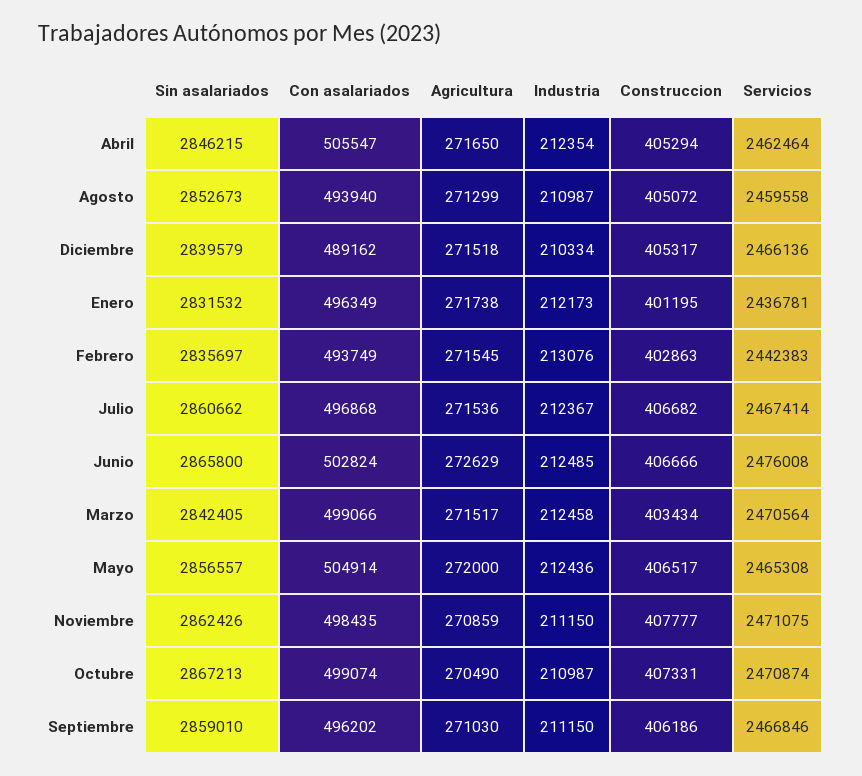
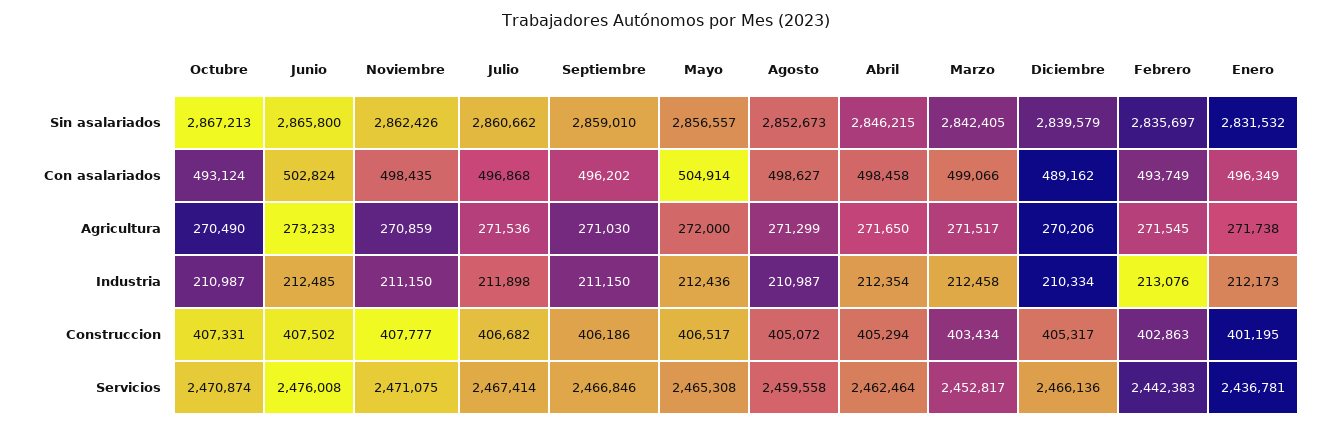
  {
    "Sin asalariados": {
      "Abril": 2846215,
      "Agosto": 2852673,
      "Diciembre": 2839579,
      "Enero": 2831532,
      "Febrero": 2835697,
      "Julio": 2860662,
      "Junio": 2865800,
      "Marzo": 2842405,
      "Mayo": 2856557,
      "Noviembre": 2862426,
      "Octubre": 2867213,
      "Septiembre": 2859010
    },
    "Con asalariados": {
-     "Abril": 505547,
+     "Abril": 498458,
-     "Agosto": 493940,
+     "Agosto": 498627,
      "Diciembre": 489162,
      "Enero": 496349,
      "Febrero": 493749,
      "Julio": 496868,
      "Junio": 502824,
      "Marzo": 499066,
      "Mayo": 504914,
      "Noviembre": 498435,
-     "Octubre": 499074,
+     "Octubre": 493124,
      "Septiembre": 496202
    },
    "Agricultura": {
      "Abril": 271650,
      "Agosto": 271299,
-     "Diciembre": 271518,
+     "Diciembre": 270206,
      "Enero": 271738,
      "Febrero": 271545,
      "Julio": 271536,
-     "Junio": 272629,
+     "Junio": 273233,
      "Marzo": 271517,
      "Mayo": 272000,
      "Noviembre": 270859,
      "Octubre": 270490,
      "Septiembre": 271030
    },
    "Industria": {
      "Abril": 212354,
      "Agosto": 210987,
      "Diciembre": 210334,
      "Enero": 212173,
      "Febrero": 213076,
-     "Julio": 212367,
+     "Julio": 211898,
      "Junio": 212485,
      "Marzo": 212458,
      "Mayo": 212436,
      "Noviembre": 211150,
      "Octubre": 210987,
      "Septiembre": 211150
    },
    "Construccion": {
      "Abril": 405294,
      "Agosto": 405072,
      "Diciembre": 405317,
      "Enero": 401195,
      "Febrero": 402863,
      "Julio": 406682,
-     "Junio": 406666,
+     "Junio": 407502,
      "Marzo": 403434,
      "Mayo": 406517,
      "Noviembre": 407777,
      "Octubre": 407331,
      "Septiembre": 406186
    },
    "Servicios": {
      "Abril": 2462464,
      "Agosto": 2459558,
      "Diciembre": 2466136,
      "Enero": 2436781,
      "Febrero": 2442383,
      "Julio": 2467414,
      "Junio": 2476008,
-     "Marzo": 2470564,
+     "Marzo": 2452817,
      "Mayo": 2465308,
      "Noviembre": 2471075,
      "Octubre": 2470874,
      "Septiembre": 2466846
    }
  }

